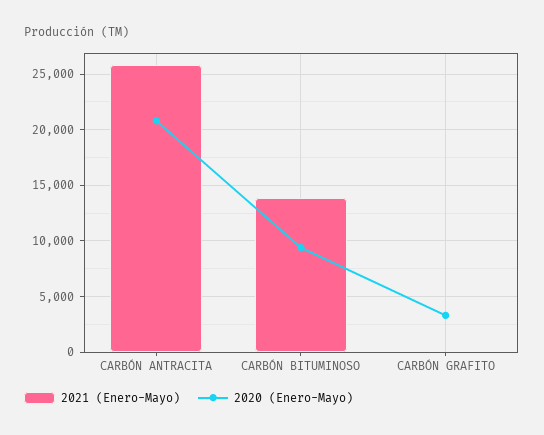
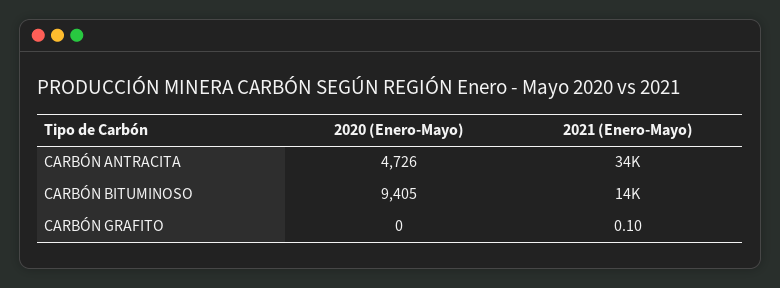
  {
    "2021 (Enero-Mayo)": {
-     "CARBÓN ANTRACITA": 26000,
+     "CARBÓN ANTRACITA": 34000,
      "CARBÓN BITUMINOSO": 14000,
      "CARBÓN GRAFITO": 0.1
    },
    "2020 (Enero-Mayo)": {
-     "CARBÓN ANTRACITA": 21000,
+     "CARBÓN ANTRACITA": 4726,
      "CARBÓN BITUMINOSO": 9405,
-     "CARBÓN GRAFITO": 3000
+     "CARBÓN GRAFITO": 0
    }
  }

